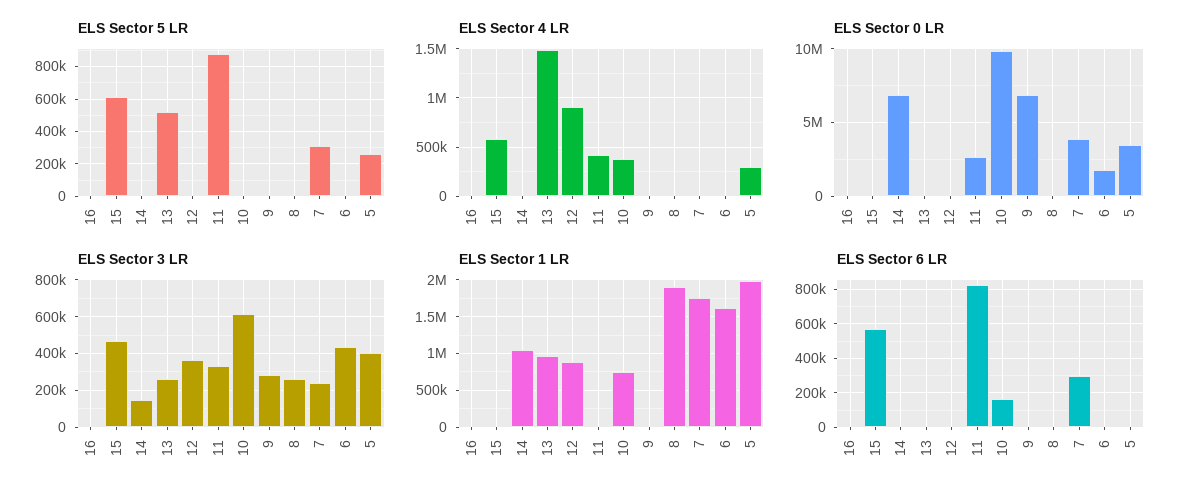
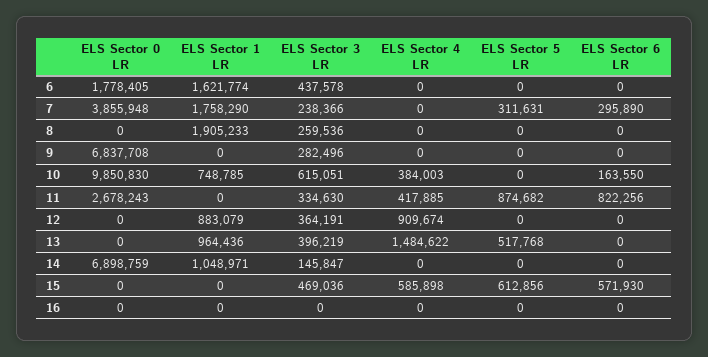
  {
    "ELS Sector 5 LR": {
      "16": 0,
      "15": 612856,
      "14": 0,
      "13": 517768,
      "12": 0,
      "11": 874682,
      "10": 0,
      "9": 0,
      "8": 0,
      "7": 311631,
-     "6": 0,
+     "6": 0
-     "5": 250000
    },
    "ELS Sector 4 LR": {
      "16": 0,
      "15": 585898,
      "14": 0,
      "13": 1484622,
      "12": 909674,
      "11": 417885,
      "10": 384003,
      "9": 0,
      "8": 0,
      "7": 0,
-     "6": 0,
+     "6": 0
-     "5": 300000
    },
    "ELS Sector 0 LR": {
      "16": 0,
      "15": 0,
      "14": 6898759,
      "13": 0,
      "12": 0,
      "11": 2678243,
      "10": 9850830,
      "9": 6837708,
      "8": 0,
      "7": 3855948,
-     "6": 1778405,
+     "6": 1778405
-     "5": 3500000
    },
    "ELS Sector 3 LR": {
      "16": 0,
      "15": 469036,
      "14": 145847,
-     "13": 250000,
+     "13": 396219,
      "12": 364191,
      "11": 334630,
      "10": 615051,
      "9": 282496,
      "8": 259536,
      "7": 238366,
-     "6": 437578,
+     "6": 437578
-     "5": 400000
    },
    "ELS Sector 1 LR": {
      "16": 0,
      "15": 0,
      "14": 1048971,
      "13": 964436,
      "12": 883079,
      "11": 0,
      "10": 748785,
      "9": 0,
      "8": 1905233,
      "7": 1758290,
-     "6": 1621774,
+     "6": 1621774
-     "5": 2000000
    },
    "ELS Sector 6 LR": {
      "16": 0,
      "15": 571930,
      "14": 0,
      "13": 0,
      "12": 0,
      "11": 822256,
      "10": 163550,
      "9": 0,
      "8": 0,
      "7": 295890,
-     "6": 0,
+     "6": 0
-     "5": 0
    }
  }

